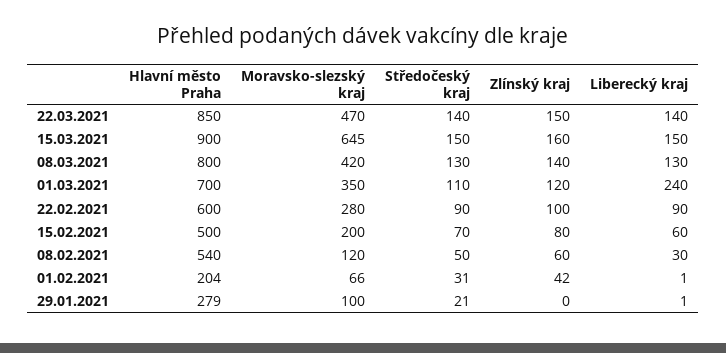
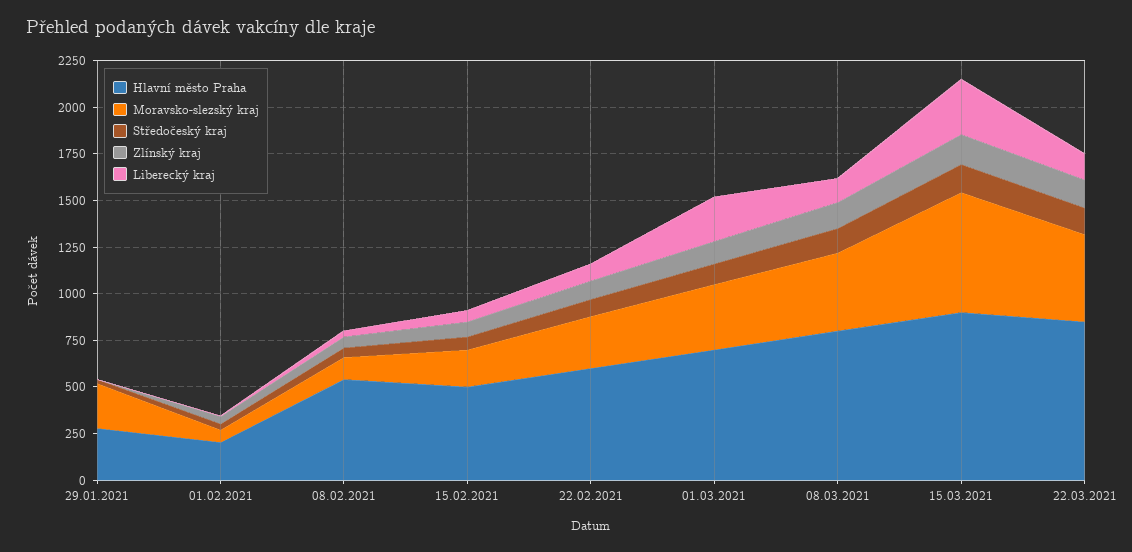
  {
    "Hlavní město Praha": {
      "22.03.2021": 850,
      "15.03.2021": 900,
      "08.03.2021": 800,
      "01.03.2021": 700,
      "22.02.2021": 600,
      "15.02.2021": 500,
      "08.02.2021": 540,
      "01.02.2021": 204,
      "29.01.2021": 279
    },
    "Moravsko-slezský kraj": {
      "22.03.2021": 470,
      "15.03.2021": 645,
      "08.03.2021": 420,
      "01.03.2021": 350,
      "22.02.2021": 280,
      "15.02.2021": 200,
      "08.02.2021": 120,
      "01.02.2021": 66,
-     "29.01.2021": 100
+     "29.01.2021": 250
    },
    "Středočeský kraj": {
      "22.03.2021": 140,
      "15.03.2021": 150,
      "08.03.2021": 130,
      "01.03.2021": 110,
      "22.02.2021": 90,
      "15.02.2021": 70,
      "08.02.2021": 50,
      "01.02.2021": 31,
      "29.01.2021": 21
    },
    "Zlínský kraj": {
      "22.03.2021": 150,
      "15.03.2021": 160,
      "08.03.2021": 140,
      "01.03.2021": 120,
      "22.02.2021": 100,
      "15.02.2021": 80,
      "08.02.2021": 60,
      "01.02.2021": 42,
      "29.01.2021": 0
    },
    "Liberecký kraj": {
      "22.03.2021": 140,
-     "15.03.2021": 150,
+     "15.03.2021": 300,
      "08.03.2021": 130,
      "01.03.2021": 240,
      "22.02.2021": 90,
      "15.02.2021": 60,
      "08.02.2021": 30,
      "01.02.2021": 1,
      "29.01.2021": 1
    }
  }

